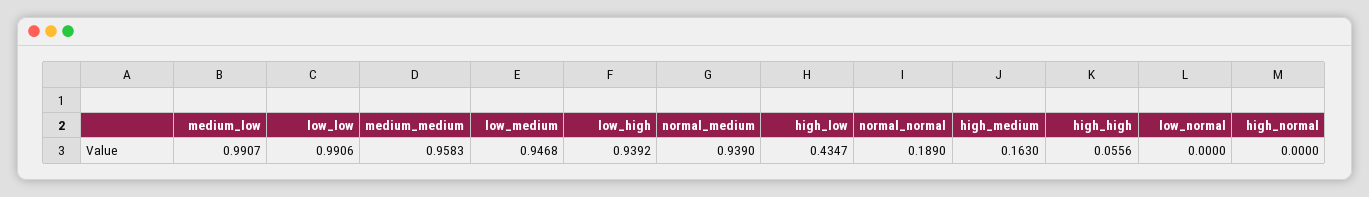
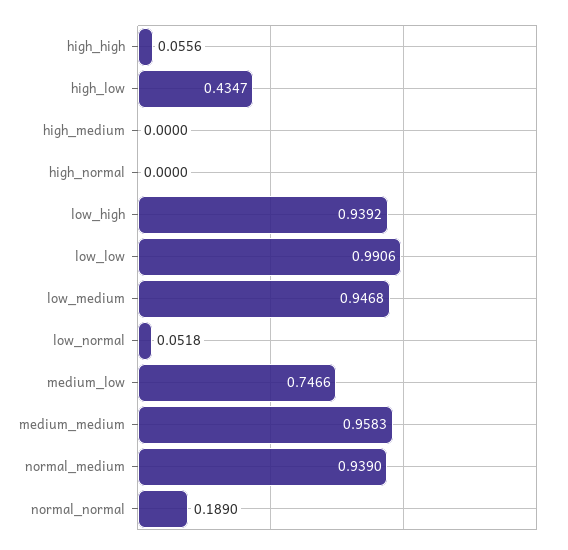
  {
-   "medium_low": 0.9907,
+   "medium_low": 0.7466,
    "low_low": 0.9906,
    "medium_medium": 0.9583,
    "low_medium": 0.9468,
    "low_high": 0.9392,
    "normal_medium": 0.939,
    "high_low": 0.4347,
    "normal_normal": 0.189,
-   "high_medium": 0.163,
+   "high_medium": 0,
    "high_high": 0.0556,
-   "low_normal": 0,
+   "low_normal": 0.0518,
    "high_normal": 0
  }

